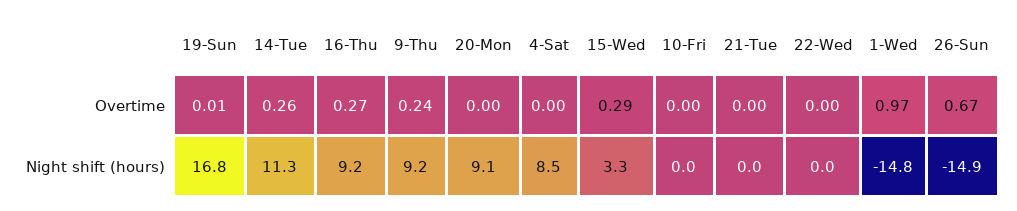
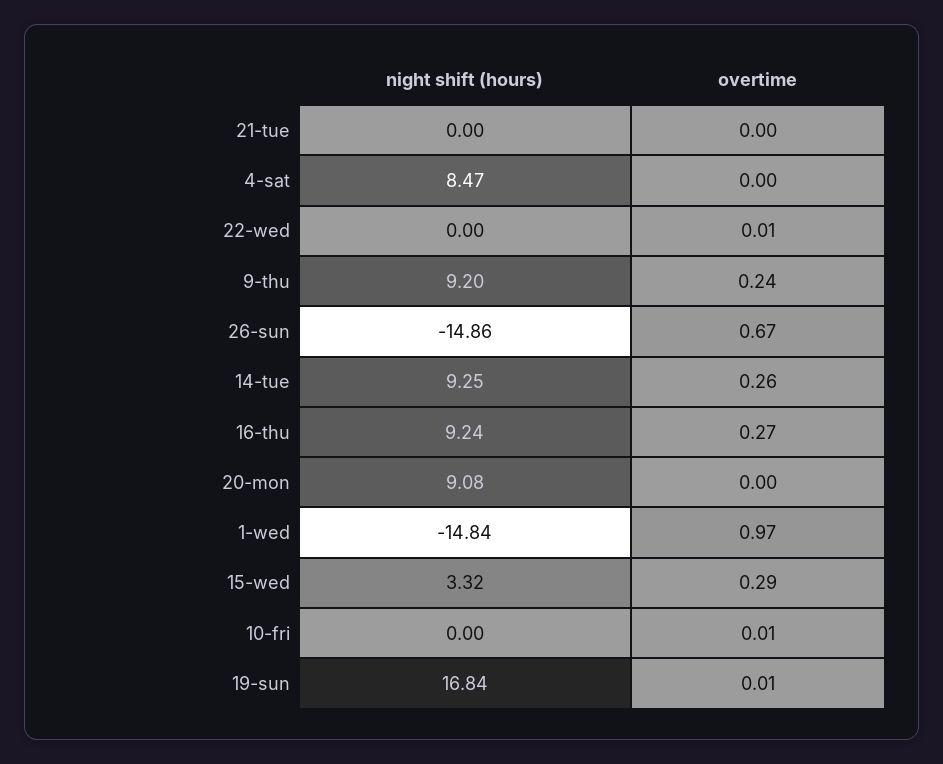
  {
    "19-Sun": {
      "Overtime": 0.01,
      "Night shift (hours)": 16.84
    },
    "14-Tue": {
      "Overtime": 0.26,
-     "Night shift (hours)": 11.3
+     "Night shift (hours)": 9.25
    },
    "16-Thu": {
      "Overtime": 0.27,
      "Night shift (hours)": 9.24
    },
    "9-Thu": {
      "Overtime": 0.24,
      "Night shift (hours)": 9.2
    },
    "20-Mon": {
      "Overtime": 0,
      "Night shift (hours)": 9.08
    },
    "4-Sat": {
      "Overtime": 0,
      "Night shift (hours)": 8.47
    },
    "15-Wed": {
      "Overtime": 0.29,
      "Night shift (hours)": 3.32
    },
    "10-Fri": {
-     "Overtime": 0,
+     "Overtime": 0.01,
      "Night shift (hours)": 0
    },
    "21-Tue": {
      "Overtime": 0,
      "Night shift (hours)": 0
    },
    "22-Wed": {
-     "Overtime": 0,
+     "Overtime": 0.01,
      "Night shift (hours)": 0
    },
    "1-Wed": {
      "Overtime": 0.97,
      "Night shift (hours)": -14.84
    },
    "26-Sun": {
      "Overtime": 0.67,
      "Night shift (hours)": -14.86
    }
  }

